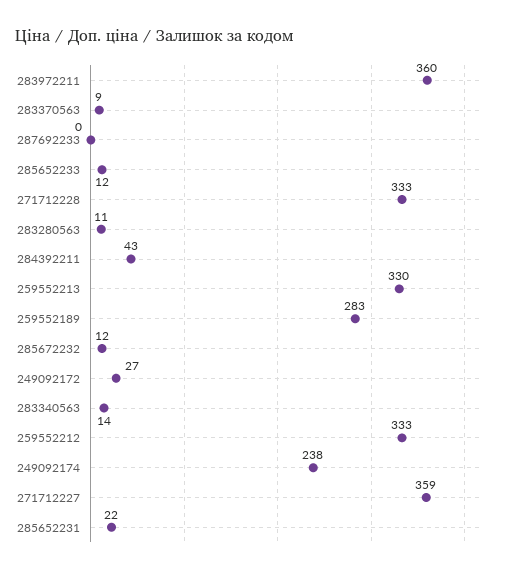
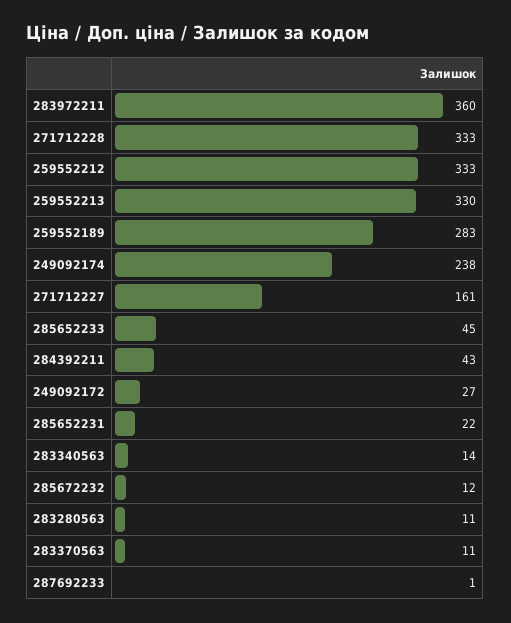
  {
    "283972211": 360,
-   "283370563": 9,
+   "283370563": 11,
-   "287692233": 0,
+   "287692233": 1,
-   "285652233": 12,
+   "285652233": 45,
    "271712228": 333,
    "283280563": 11,
    "284392211": 43,
    "259552213": 330,
    "259552189": 283,
    "285672232": 12,
    "249092172": 27,
    "283340563": 14,
    "259552212": 333,
    "249092174": 238,
-   "271712227": 359,
+   "271712227": 161,
    "285652231": 22
  }

